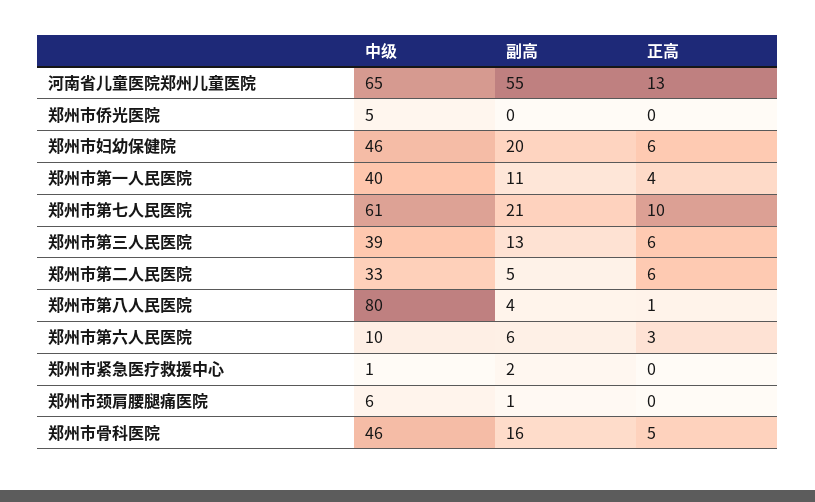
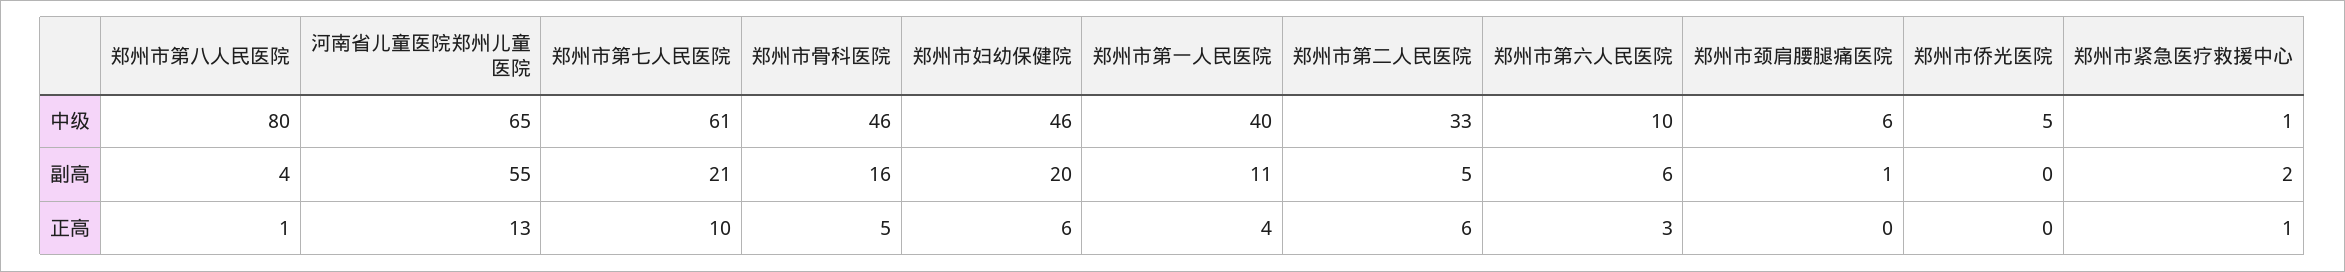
  {
    "中级": {
      "河南省儿童医院郑州儿童医院": 65,
      "郑州市侨光医院": 5,
      "郑州市妇幼保健院": 46,
      "郑州市第一人民医院": 40,
      "郑州市第七人民医院": 61,
-     "郑州市第三人民医院": 39,
      "郑州市第二人民医院": 33,
      "郑州市第八人民医院": 80,
      "郑州市第六人民医院": 10,
      "郑州市紧急医疗救援中心": 1,
      "郑州市颈肩腰腿痛医院": 6,
      "郑州市骨科医院": 46
    },
    "副高": {
      "河南省儿童医院郑州儿童医院": 55,
      "郑州市侨光医院": 0,
      "郑州市妇幼保健院": 20,
      "郑州市第一人民医院": 11,
      "郑州市第七人民医院": 21,
-     "郑州市第三人民医院": 13,
      "郑州市第二人民医院": 5,
      "郑州市第八人民医院": 4,
      "郑州市第六人民医院": 6,
      "郑州市紧急医疗救援中心": 2,
      "郑州市颈肩腰腿痛医院": 1,
      "郑州市骨科医院": 16
    },
    "正高": {
      "河南省儿童医院郑州儿童医院": 13,
      "郑州市侨光医院": 0,
      "郑州市妇幼保健院": 6,
      "郑州市第一人民医院": 4,
      "郑州市第七人民医院": 10,
-     "郑州市第三人民医院": 6,
      "郑州市第二人民医院": 6,
      "郑州市第八人民医院": 1,
      "郑州市第六人民医院": 3,
-     "郑州市紧急医疗救援中心": 0,
+     "郑州市紧急医疗救援中心": 1,
      "郑州市颈肩腰腿痛医院": 0,
      "郑州市骨科医院": 5
    }
  }

